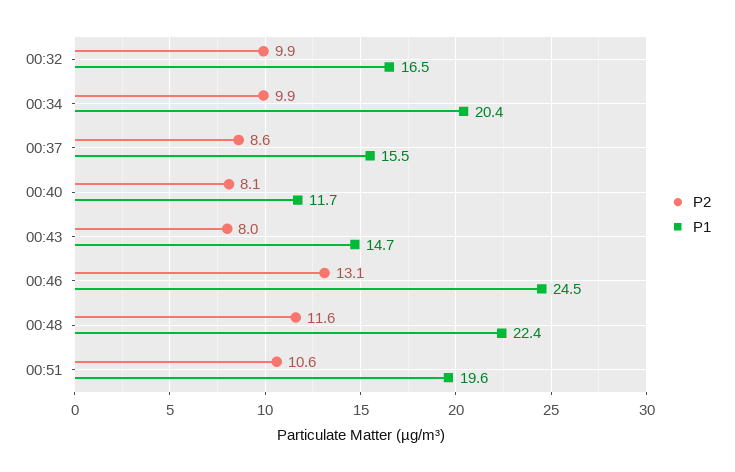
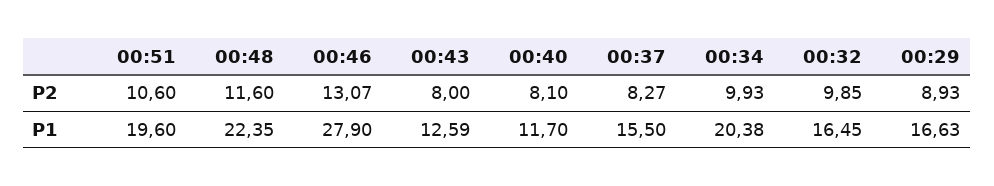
  {
    "P2": {
      "00:32": 9.85,
      "00:34": 9.93,
-     "00:37": 8.6,
+     "00:37": 8.27,
      "00:40": 8.1,
      "00:43": 8,
      "00:46": 13.07,
      "00:48": 11.6,
-     "00:51": 10.6
+     "00:51": 10.6,
+     "00:29": 8.93
    },
    "P1": {
      "00:32": 16.45,
      "00:34": 20.38,
      "00:37": 15.5,
      "00:40": 11.7,
-     "00:43": 14.7,
+     "00:43": 12.59,
-     "00:46": 24.5,
+     "00:46": 27.9,
      "00:48": 22.35,
-     "00:51": 19.6
+     "00:51": 19.6,
+     "00:29": 16.63
    }
  }

